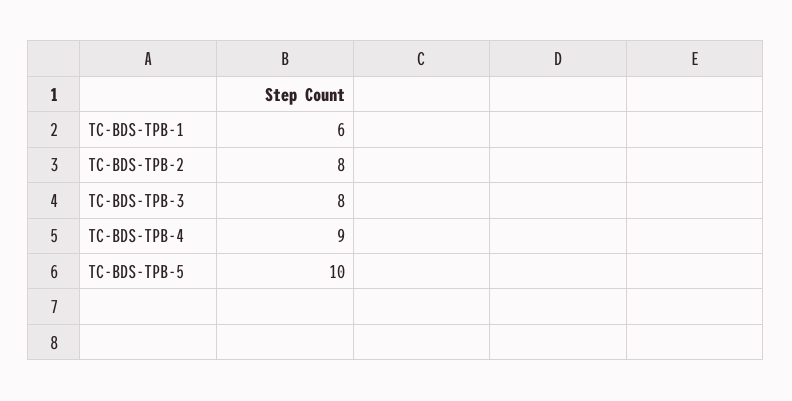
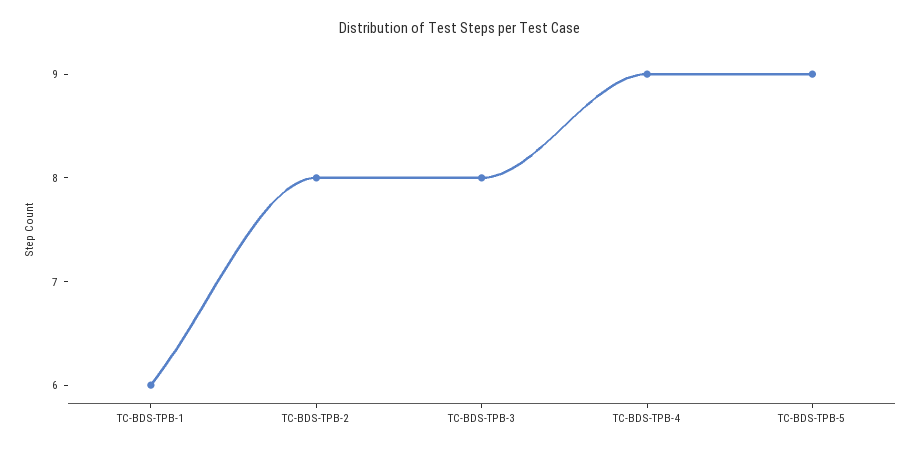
  {
    "TC-BDS-TPB-1": 6,
    "TC-BDS-TPB-2": 8,
    "TC-BDS-TPB-3": 8,
    "TC-BDS-TPB-4": 9,
-   "TC-BDS-TPB-5": 10
+   "TC-BDS-TPB-5": 9
  }

